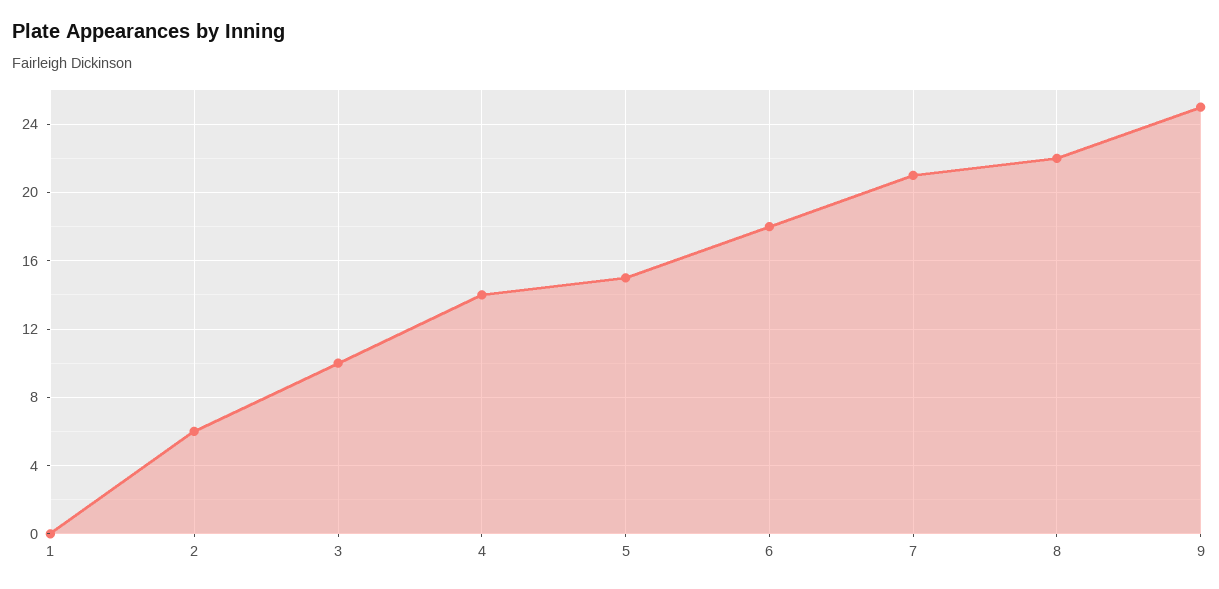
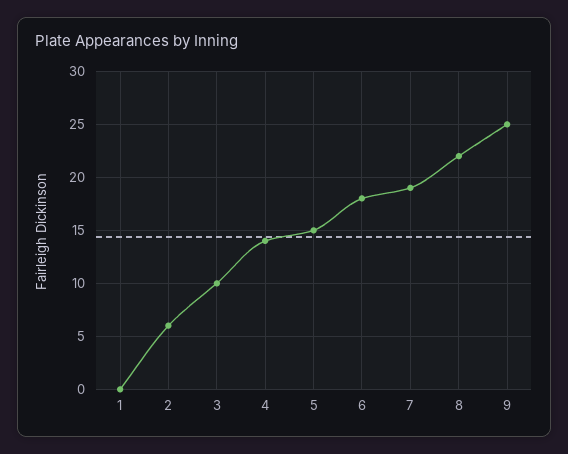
  {
    "1": 0,
    "2": 6,
    "3": 10,
    "4": 14,
    "5": 15,
    "6": 18,
-   "7": 21,
+   "7": 19,
    "8": 22,
    "9": 25
  }

